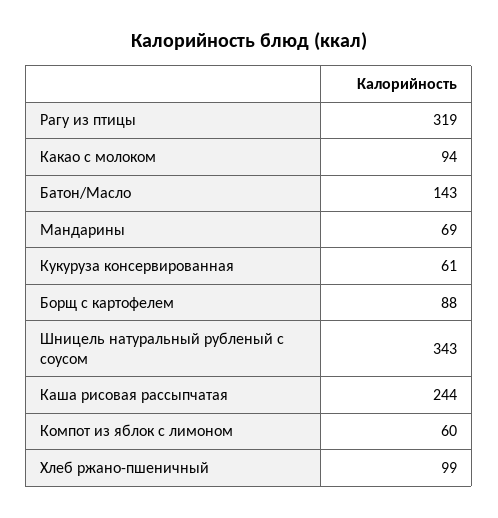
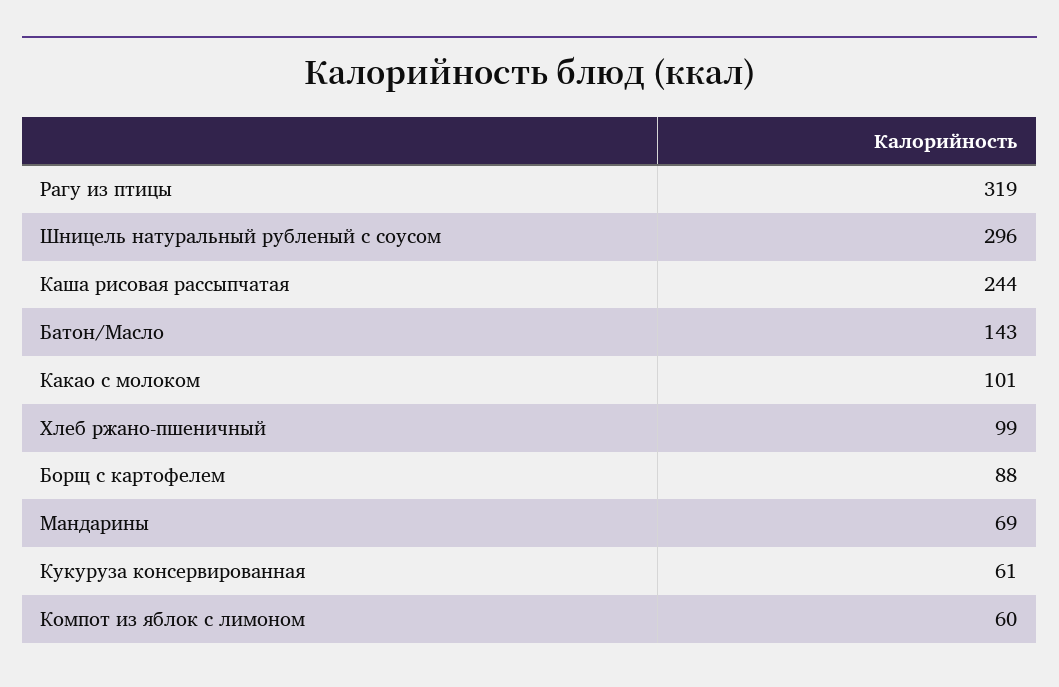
  {
    "Рагу из птицы": 319,
-   "Какао с молоком": 94,
+   "Какао с молоком": 101,
    "Батон/Масло": 143,
    "Мандарины": 69,
    "Кукуруза консервированная": 61,
    "Борщ с картофелем": 88,
-   "Шницель натуральный рубленый с соусом": 343,
+   "Шницель натуральный рубленый с соусом": 296,
    "Каша рисовая рассыпчатая": 244,
    "Компот из яблок с лимоном": 60,
    "Хлеб ржано-пшеничный": 99
  }

